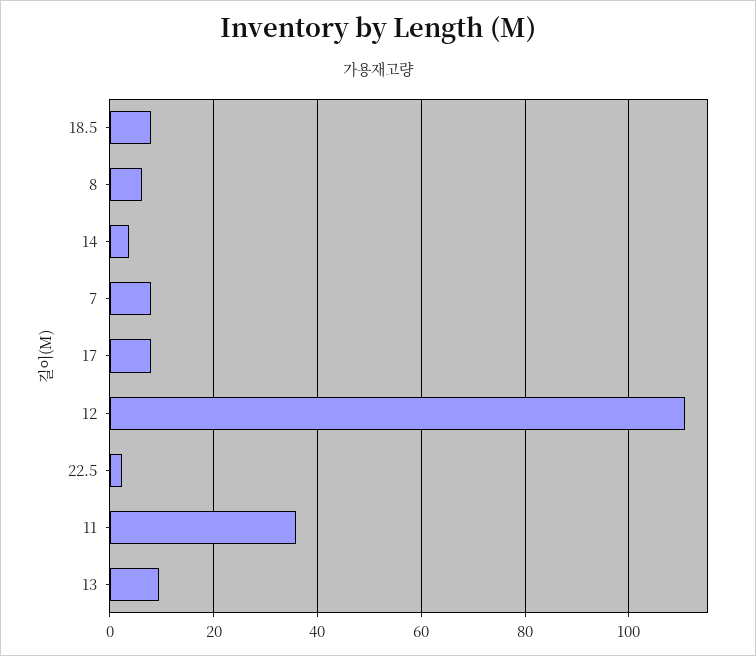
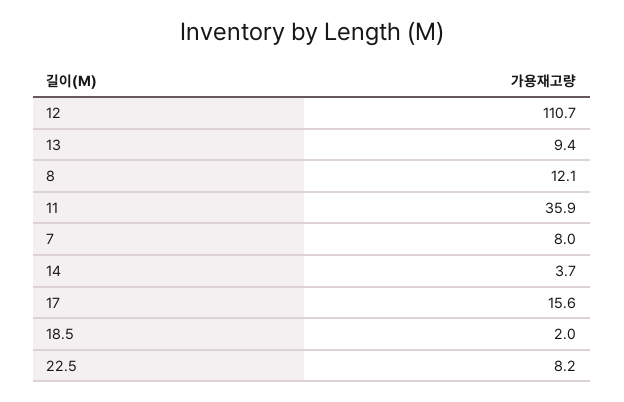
  {
-   "18.5": 8,
+   "18.5": 2,
-   "8": 6,
+   "8": 12.1,
    "14": 3.7,
    "7": 8,
-   "17": 8,
+   "17": 15.6,
    "12": 110.7,
-   "22.5": 2,
+   "22.5": 8.2,
    "11": 35.9,
    "13": 9.4
  }

